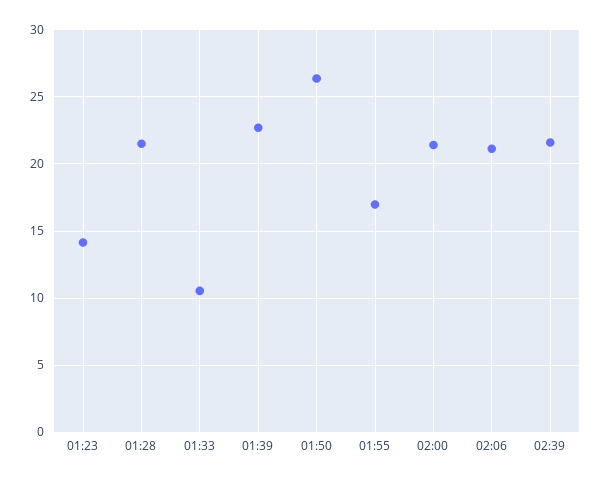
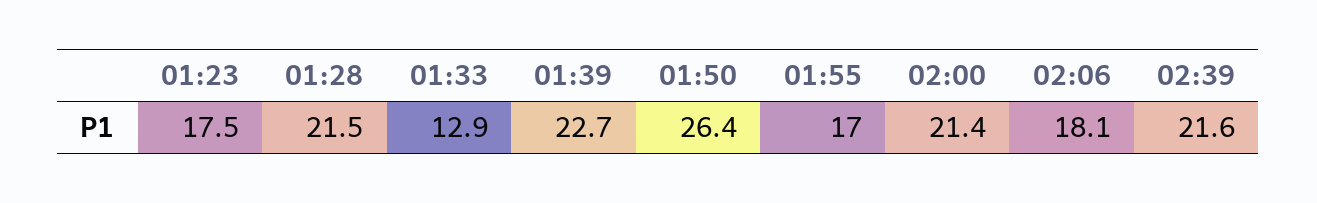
  {
-   "01:23": 14,
+   "01:23": 17.5,
    "01:28": 21.5,
-   "01:33": 10.5,
+   "01:33": 12.9,
    "01:39": 22.7,
    "01:50": 26.4,
    "01:55": 17,
    "02:00": 21.4,
-   "02:06": 21,
+   "02:06": 18.1,
    "02:39": 21.6
  }

